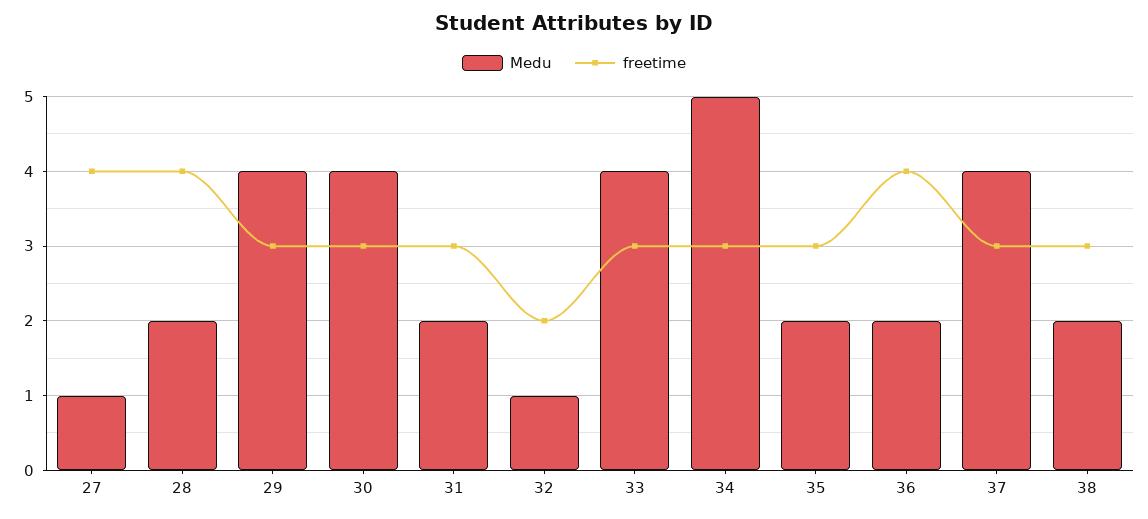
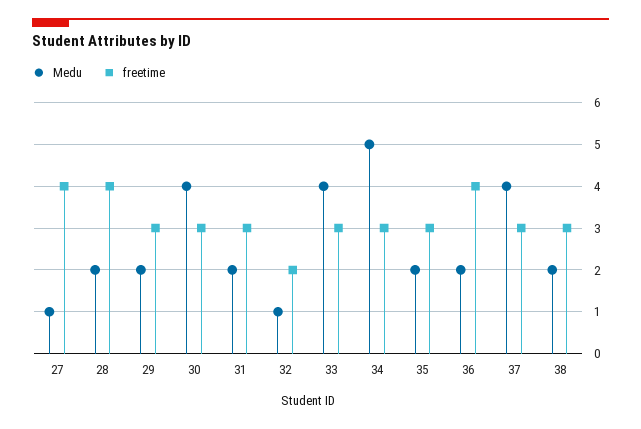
  {
    "Medu": {
      "27": 1,
      "28": 2,
-     "29": 4,
+     "29": 2,
      "30": 4,
      "31": 2,
      "32": 1,
      "33": 4,
      "34": 5,
      "35": 2,
      "36": 2,
      "37": 4,
      "38": 2
    },
    "freetime": {
      "27": 4,
      "28": 4,
      "29": 3,
      "30": 3,
      "31": 3,
      "32": 2,
      "33": 3,
      "34": 3,
      "35": 3,
      "36": 4,
      "37": 3,
      "38": 3
    }
  }

